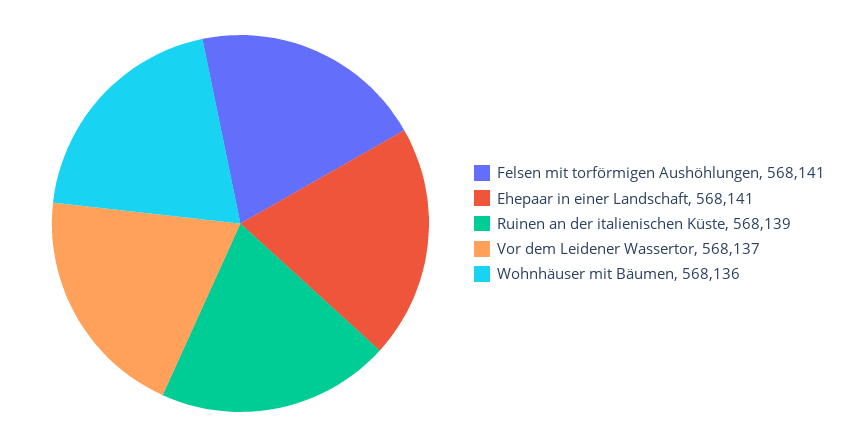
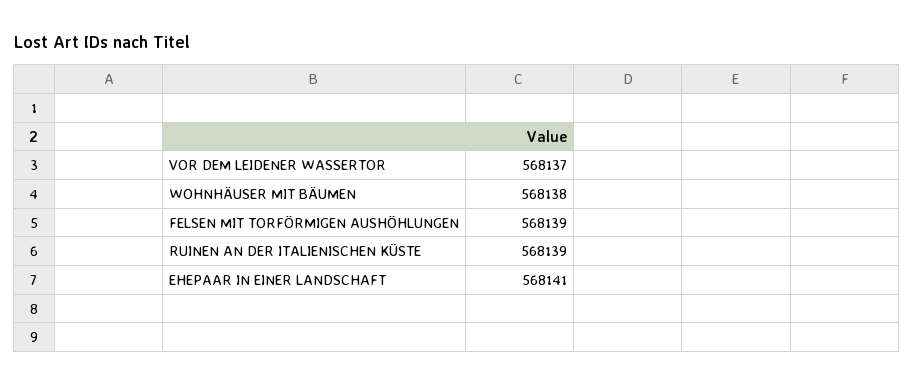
  {
-   "Felsen mit torförmigen Aushöhlungen": 568141,
+   "Felsen mit torförmigen Aushöhlungen": 568139,
    "Ehepaar in einer Landschaft": 568141,
    "Ruinen an der italienischen Küste": 568139,
    "Vor dem Leidener Wassertor": 568137,
-   "Wohnhäuser mit Bäumen": 568136
+   "Wohnhäuser mit Bäumen": 568138
  }

